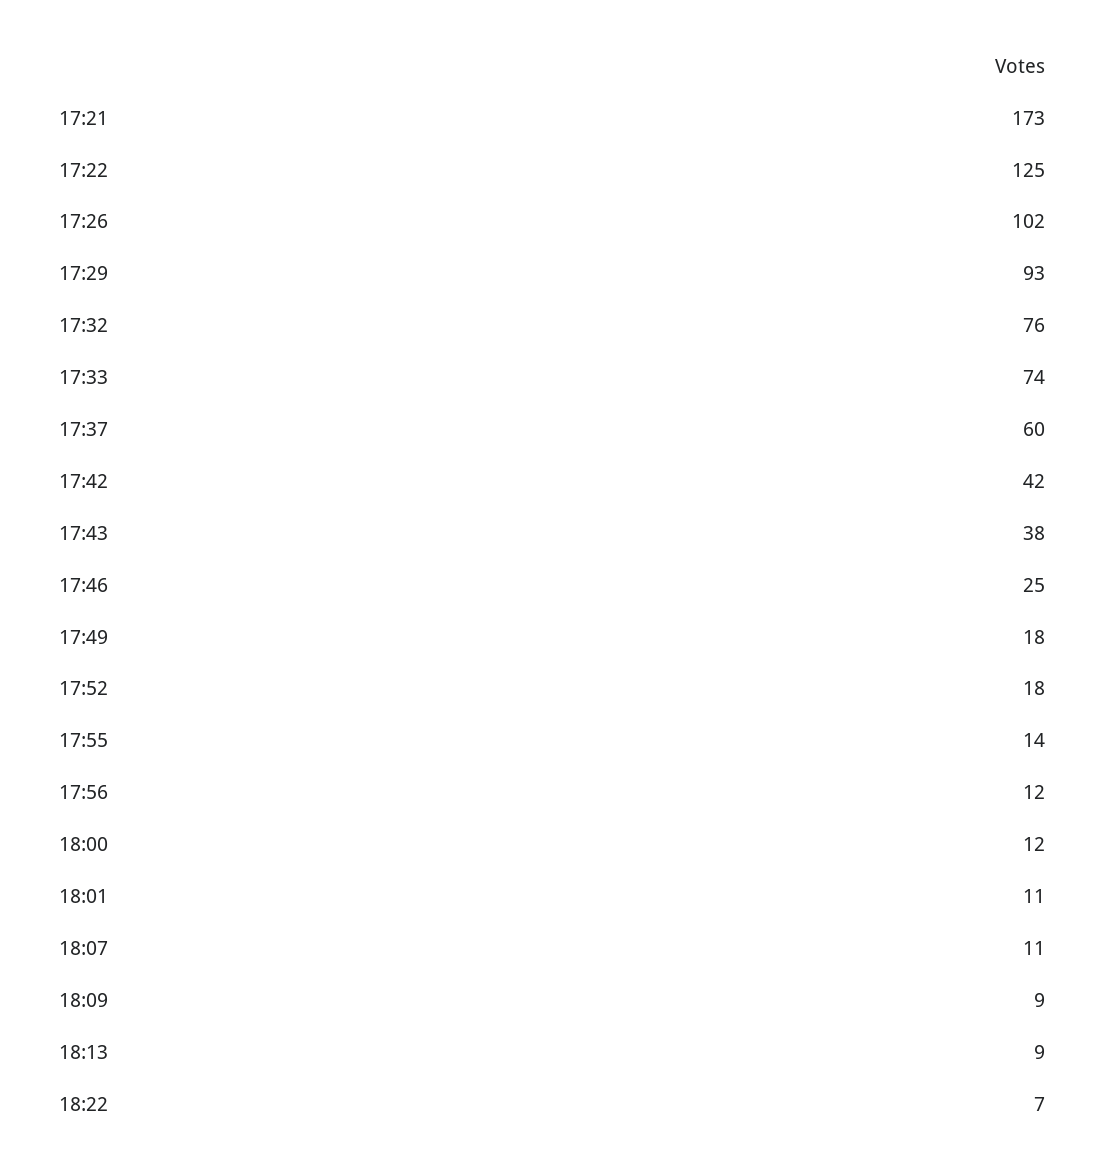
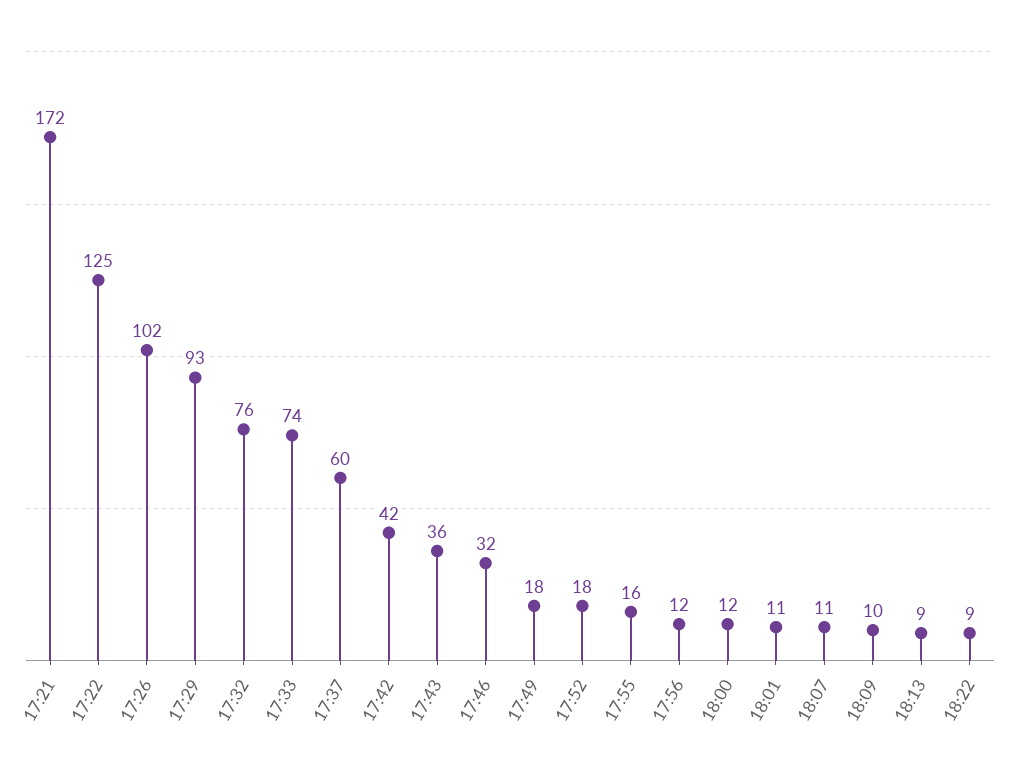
  {
-   "17:21": 173,
+   "17:21": 172,
    "17:22": 125,
    "17:26": 102,
    "17:29": 93,
    "17:32": 76,
    "17:33": 74,
    "17:37": 60,
    "17:42": 42,
-   "17:43": 38,
+   "17:43": 36,
-   "17:46": 25,
+   "17:46": 32,
    "17:49": 18,
    "17:52": 18,
-   "17:55": 14,
+   "17:55": 16,
    "17:56": 12,
    "18:00": 12,
    "18:01": 11,
    "18:07": 11,
-   "18:09": 9,
+   "18:09": 10,
    "18:13": 9,
-   "18:22": 7
+   "18:22": 9
  }

